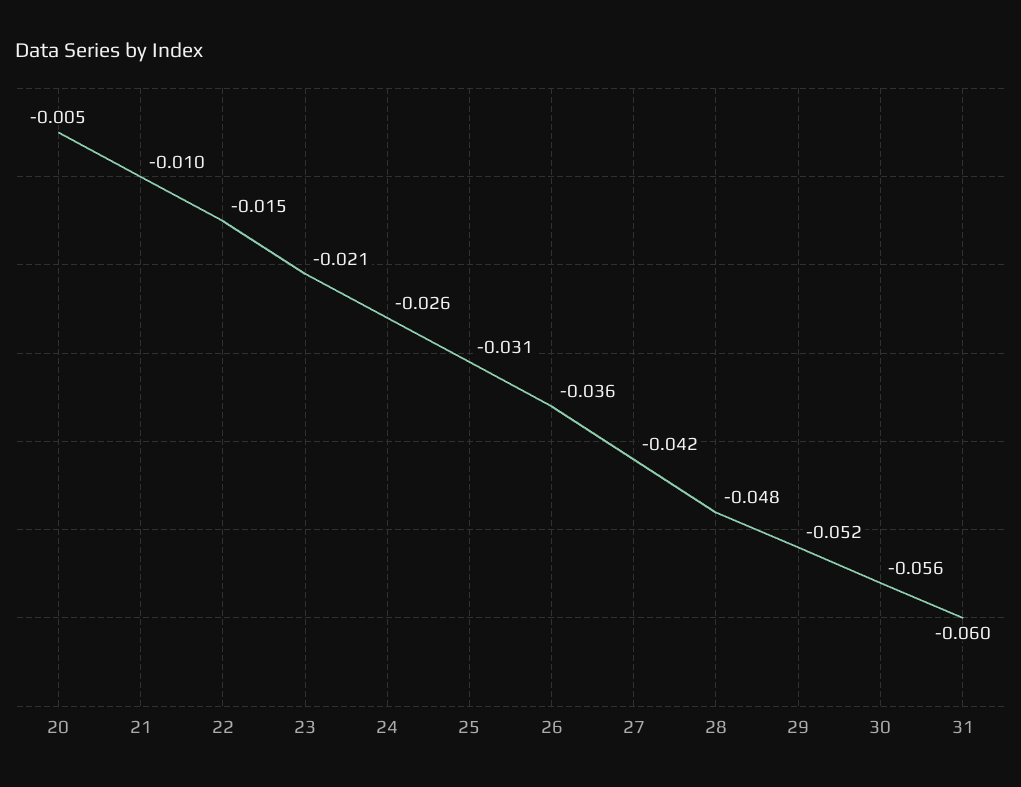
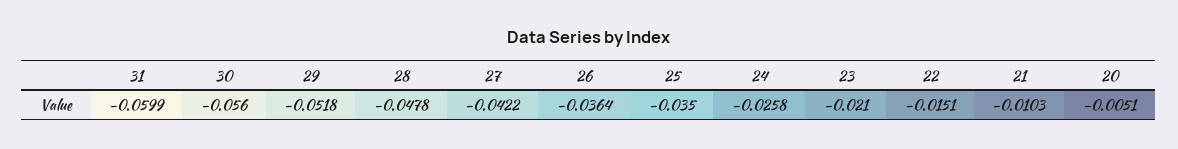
  {
    "20": -0.0051,
    "21": -0.0103,
    "22": -0.0151,
    "23": -0.021,
    "24": -0.0258,
-   "25": -0.031,
+   "25": -0.035,
    "26": -0.0364,
    "27": -0.0422,
    "28": -0.0478,
    "29": -0.0518,
    "30": -0.056,
    "31": -0.0599
  }

